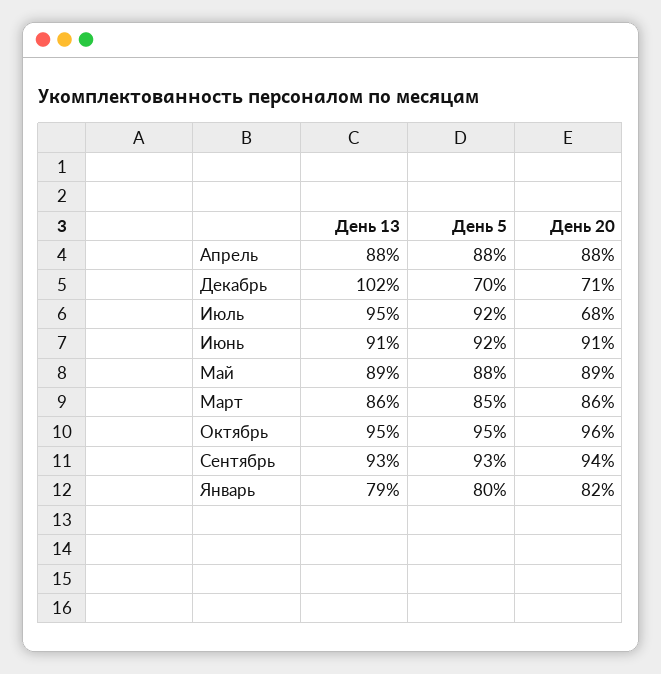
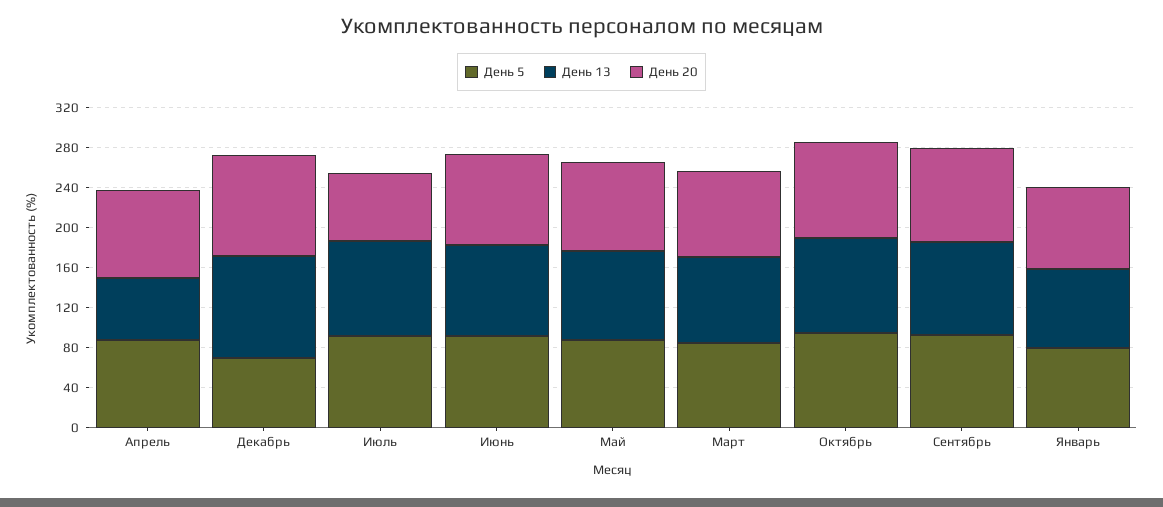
  {
    "День 13": {
-     "Апрель": 88,
+     "Апрель": 60,
      "Декабрь": 102,
      "Июль": 95,
      "Июнь": 91,
      "Май": 89,
      "Март": 86,
      "Октябрь": 95,
      "Сентябрь": 93,
      "Январь": 79
    },
    "День 5": {
      "Апрель": 88,
      "Декабрь": 70,
      "Июль": 92,
      "Июнь": 92,
      "Май": 88,
      "Март": 85,
      "Октябрь": 95,
      "Сентябрь": 93,
      "Январь": 80
    },
    "День 20": {
      "Апрель": 88,
-     "Декабрь": 71,
+     "Декабрь": 100,
      "Июль": 68,
      "Июнь": 91,
      "Май": 89,
      "Март": 86,
      "Октябрь": 96,
      "Сентябрь": 94,
      "Январь": 82
    }
  }

